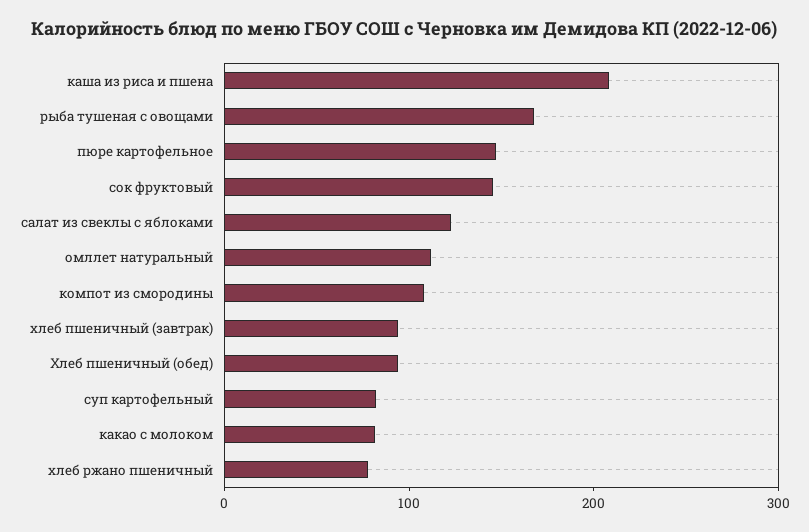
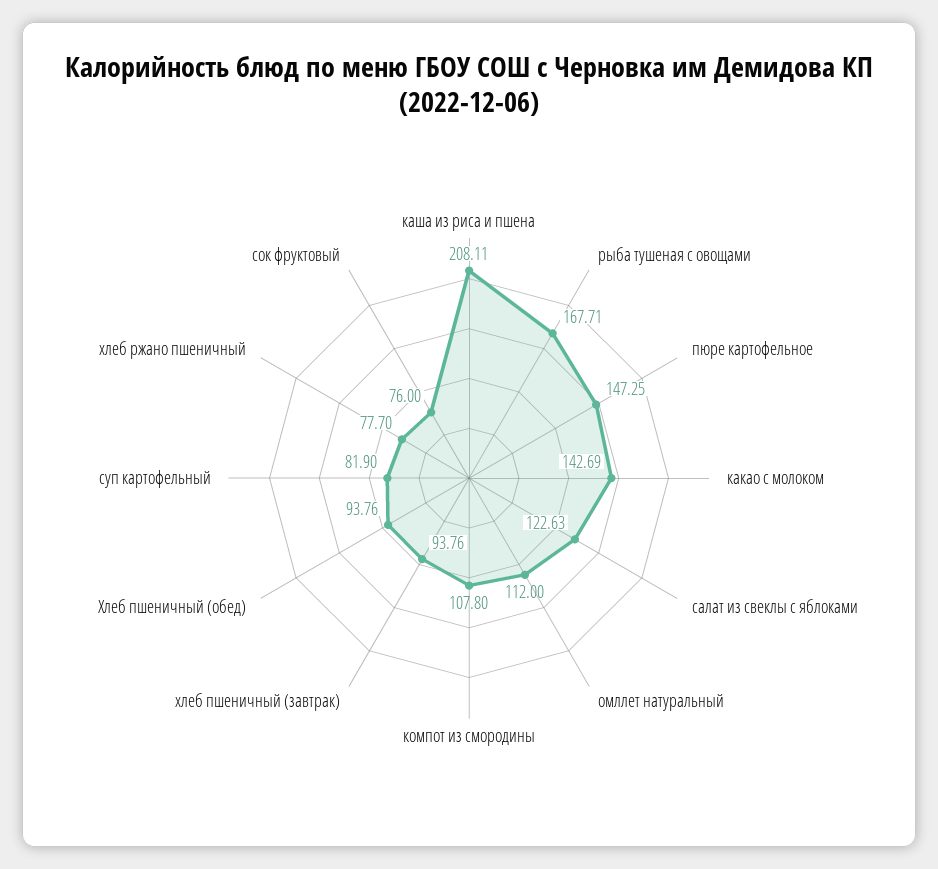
  {
    "каша из риса и пшена": 208.11,
    "рыба тушеная с овощами": 167.71,
    "пюре картофельное": 147.25,
-   "сок фруктовый": 140,
+   "сок фруктовый": 76,
    "салат из свеклы с яблоками": 122.63,
    "омллет натуральный": 112,
    "компот из смородины": 107.8,
    "хлеб пшеничный (завтрак)": 93.76,
    "Хлеб пшеничный (обед)": 93.76,
    "суп картофельный": 81.9,
-   "какао с молоком": 80,
+   "какао с молоком": 142.69,
    "хлеб ржано пшеничный": 77.7
  }

